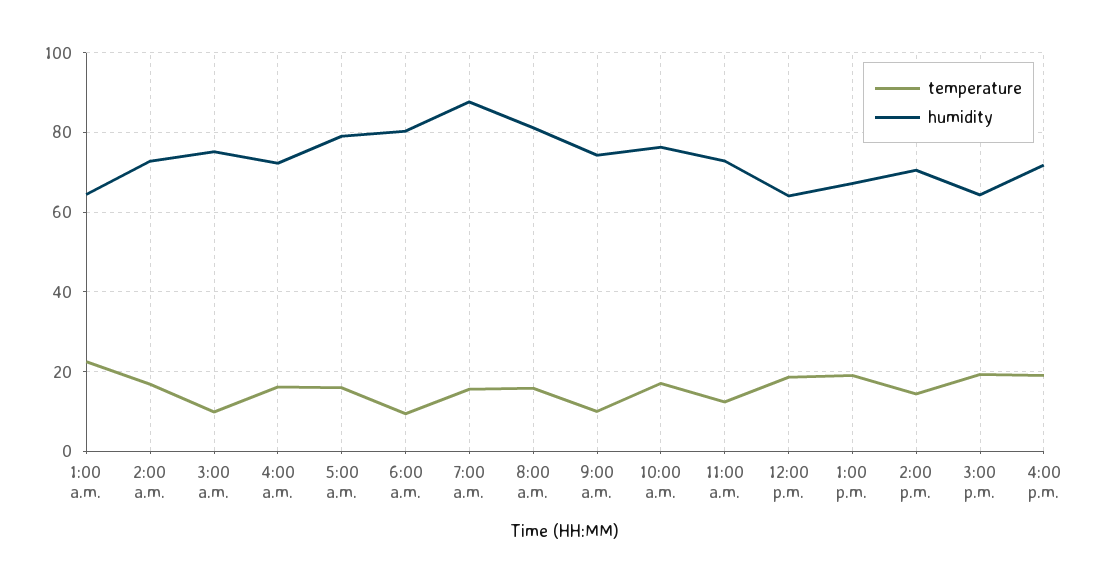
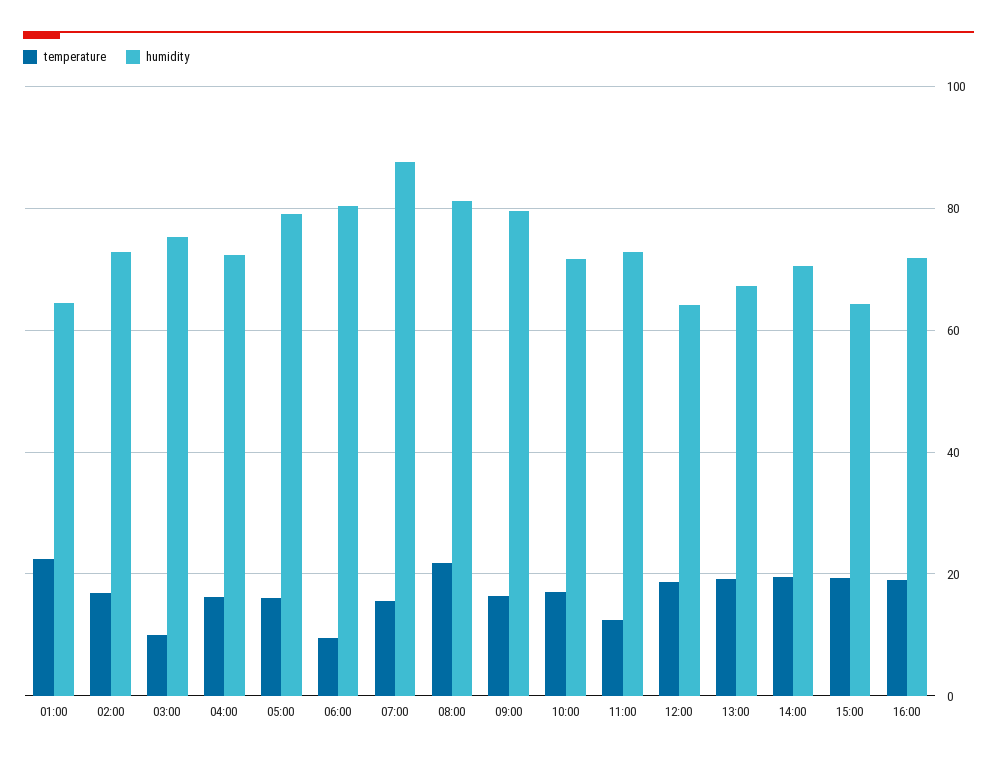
  {
    "temperature": {
      "1:00 a.m.": 22,
      "2:00 a.m.": 16,
      "3:00 a.m.": 10,
      "4:00 a.m.": 16,
      "5:00 a.m.": 16,
      "6:00 a.m.": 10,
      "7:00 a.m.": 16,
-     "8:00 a.m.": 16,
+     "8:00 a.m.": 22,
-     "9:00 a.m.": 10,
+     "9:00 a.m.": 16,
      "10:00 a.m.": 18,
      "11:00 a.m.": 12,
      "12:00 p.m.": 18,
      "1:00 p.m.": 20,
-     "2:00 p.m.": 14,
+     "2:00 p.m.": 20,
      "3:00 p.m.": 20,
      "4:00 p.m.": 20
    },
    "humidity": {
      "1:00 a.m.": 64,
      "2:00 a.m.": 72,
      "3:00 a.m.": 76,
      "4:00 a.m.": 72,
      "5:00 a.m.": 80,
      "6:00 a.m.": 80,
      "7:00 a.m.": 88,
      "8:00 a.m.": 82,
-     "9:00 a.m.": 74,
+     "9:00 a.m.": 80,
-     "10:00 a.m.": 76,
+     "10:00 a.m.": 72,
      "11:00 a.m.": 72,
      "12:00 p.m.": 64,
      "1:00 p.m.": 68,
      "2:00 p.m.": 70,
      "3:00 p.m.": 64,
      "4:00 p.m.": 72
    }
  }

